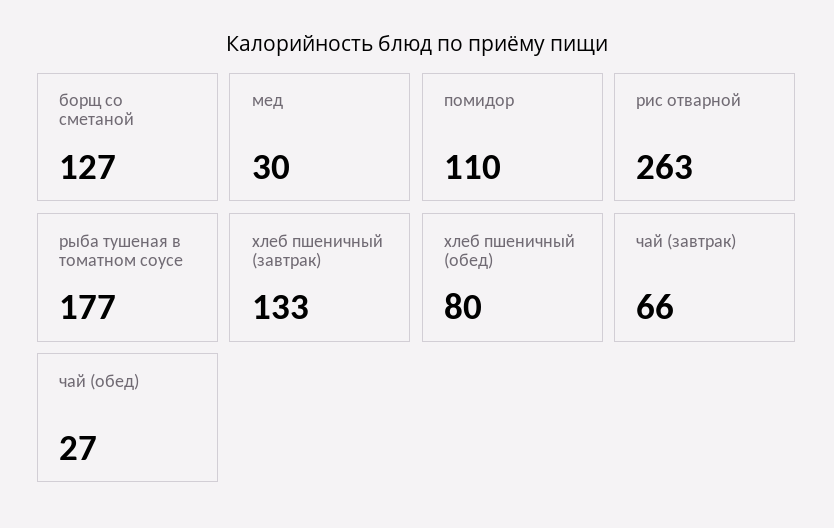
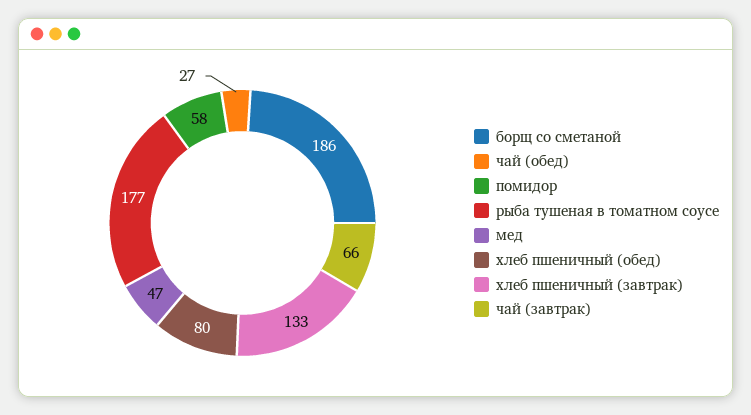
  {
-   "борщ со сметаной": 127,
+   "борщ со сметаной": 186,
-   "мед": 30,
+   "мед": 47,
-   "помидор": 110,
+   "помидор": 58,
-   "рис отварной": 263,
    "рыба тушеная в томатном соусе": 177,
    "хлеб пшеничный (завтрак)": 133,
    "хлеб пшеничный (обед)": 80,
    "чай (завтрак)": 66,
    "чай (обед)": 27
  }

